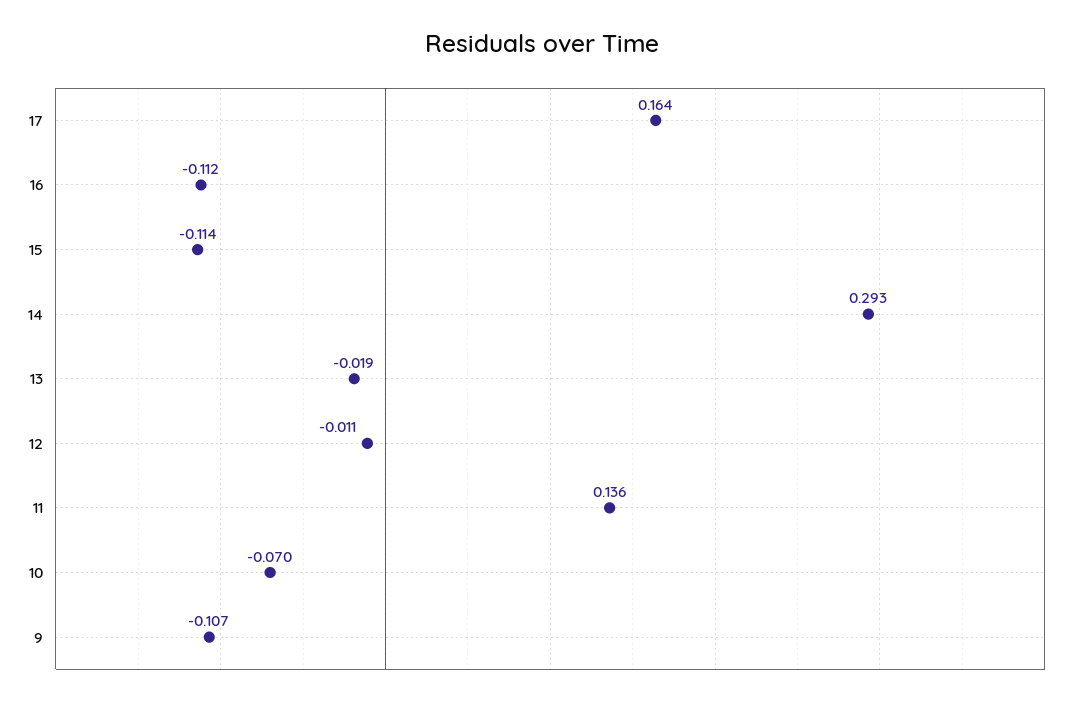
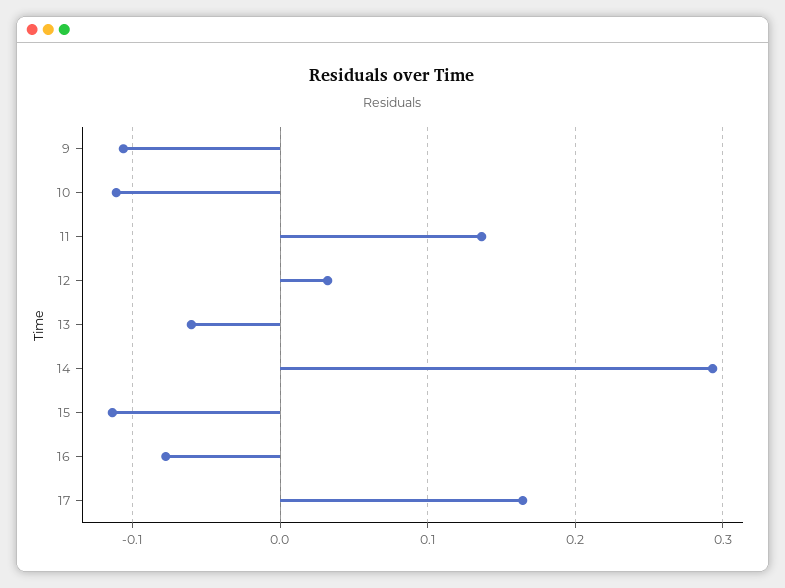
  {
    "17": 0.164,
-   "16": -0.112,
+   "16": -0.08,
    "15": -0.114,
    "14": 0.293,
-   "13": -0.019,
+   "13": -0.06,
-   "12": -0.011,
+   "12": 0.03,
    "11": 0.136,
-   "10": -0.07,
+   "10": -0.11,
    "9": -0.107
  }

